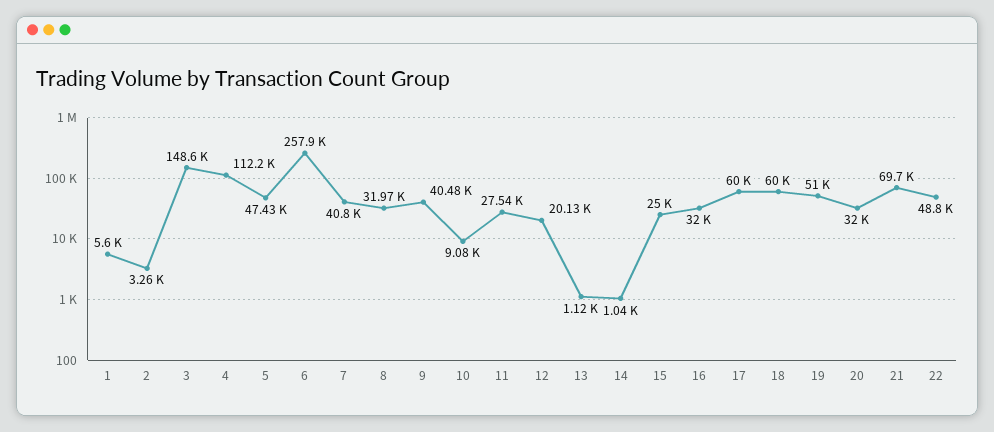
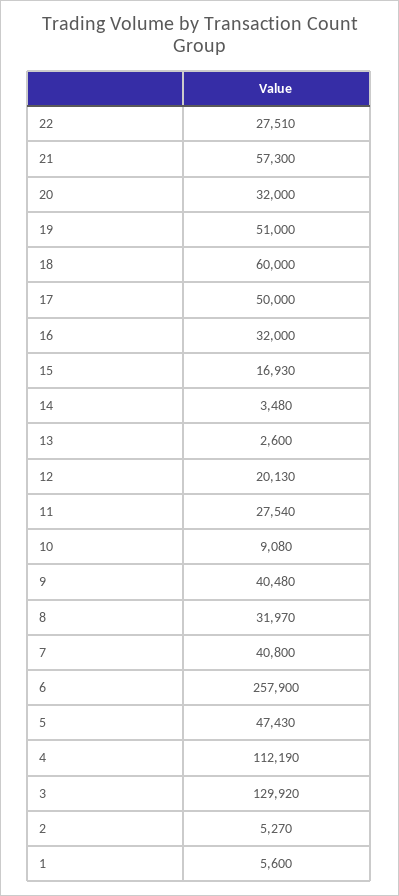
  {
    "1": 5600,
-   "2": 3260,
+   "2": 5270,
-   "3": 148600,
+   "3": 129920,
    "4": 112190,
    "5": 47430,
    "6": 257900,
    "7": 40800,
    "8": 31970,
    "9": 40480,
    "10": 9080,
    "11": 27540,
    "12": 20130,
-   "13": 1120,
+   "13": 2600,
-   "14": 1040,
+   "14": 3480,
-   "15": 25000,
+   "15": 16930,
    "16": 32000,
-   "17": 60000,
+   "17": 50000,
    "18": 60000,
    "19": 51000,
    "20": 32000,
-   "21": 69700,
+   "21": 57300,
-   "22": 48800
+   "22": 27510
  }

